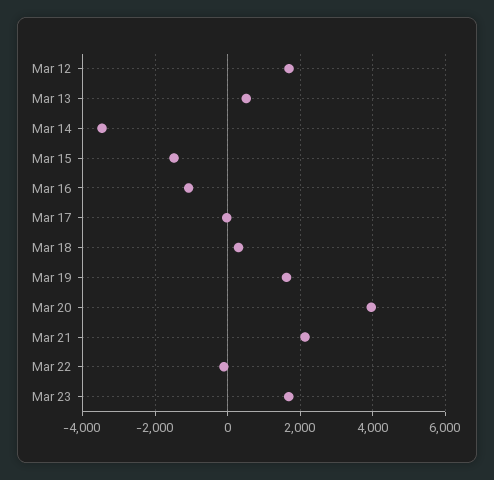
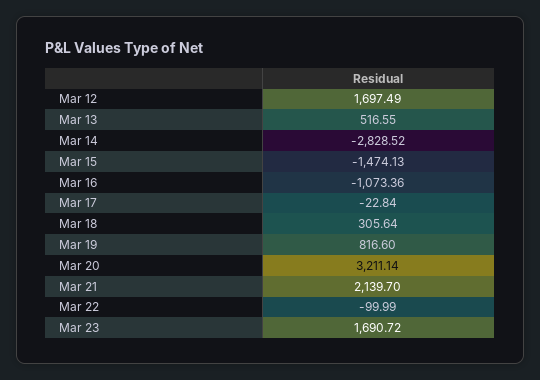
  {
    "Mar 12": 1697.49,
    "Mar 13": 516.55,
-   "Mar 14": -3400,
+   "Mar 14": -2828.52,
    "Mar 15": -1474.13,
    "Mar 16": -1073.36,
    "Mar 17": -22.84,
    "Mar 18": 305.64,
-   "Mar 19": 1600,
+   "Mar 19": 816.6,
-   "Mar 20": 4000,
+   "Mar 20": 3211.14,
    "Mar 21": 2139.7,
    "Mar 22": -99.99,
    "Mar 23": 1690.72
  }

